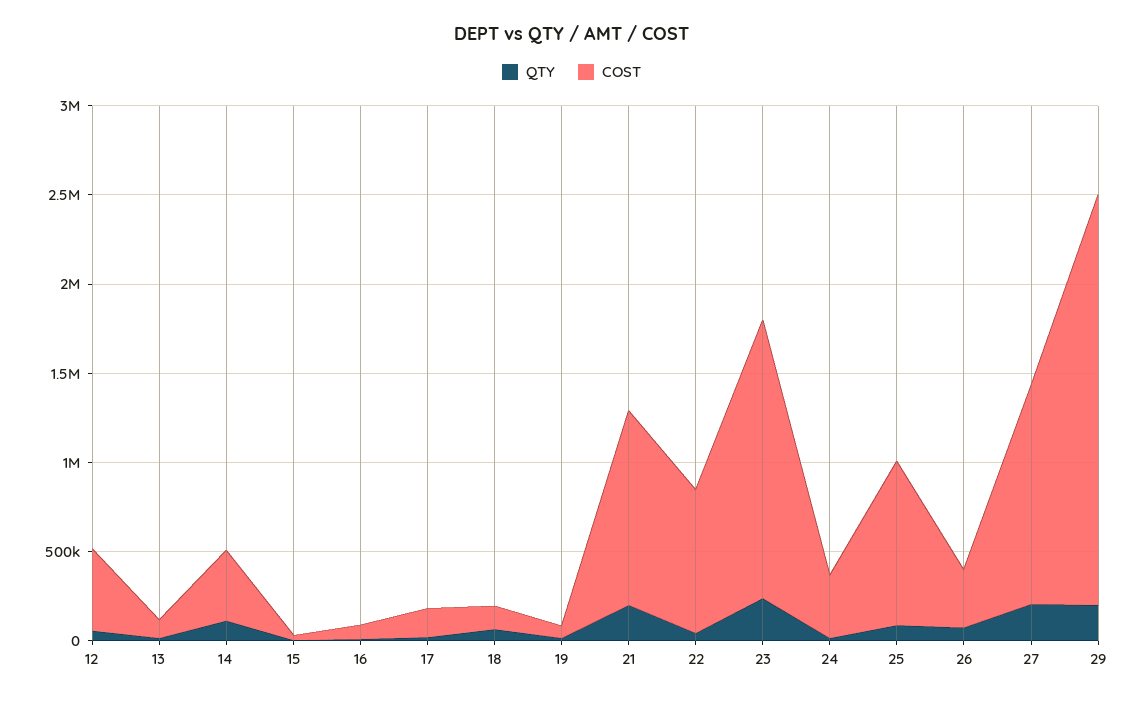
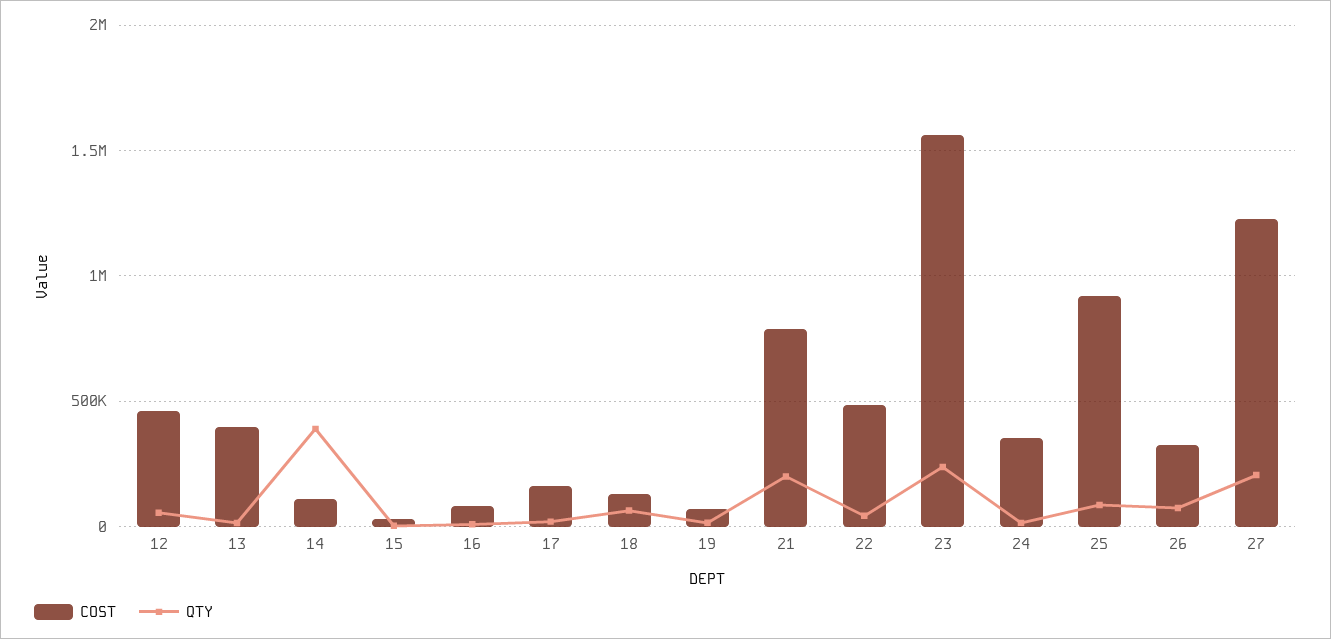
  {
    "QTY": {
      "12": 50000,
      "13": 0,
-     "14": 100000,
+     "14": 400000,
      "15": 0,
      "16": 0,
      "17": 0,
      "18": 50000,
      "19": 0,
      "21": 200000,
      "22": 50000,
      "23": 250000,
      "24": 0,
      "25": 100000,
      "26": 50000,
-     "27": 200000,
+     "27": 200000
-     "29": 200000
    },
    "COST": {
      "12": 450000,
-     "13": 100000,
+     "13": 400000,
-     "14": 400000,
+     "14": 100000,
      "15": 50000,
      "16": 100000,
      "17": 150000,
      "18": 150000,
      "19": 50000,
-     "21": 1100000,
+     "21": 800000,
-     "22": 800000,
+     "22": 500000,
      "23": 1550000,
      "24": 350000,
      "25": 900000,
      "26": 350000,
-     "27": 1250000,
+     "27": 1250000
-     "29": 2300000
    }
  }

